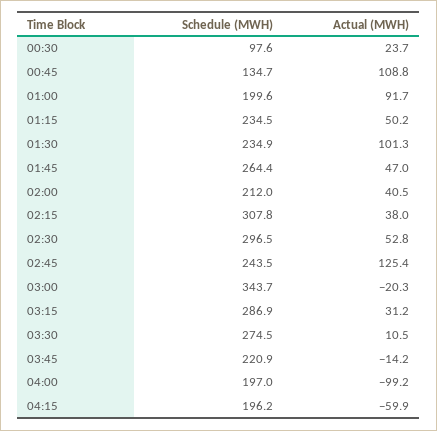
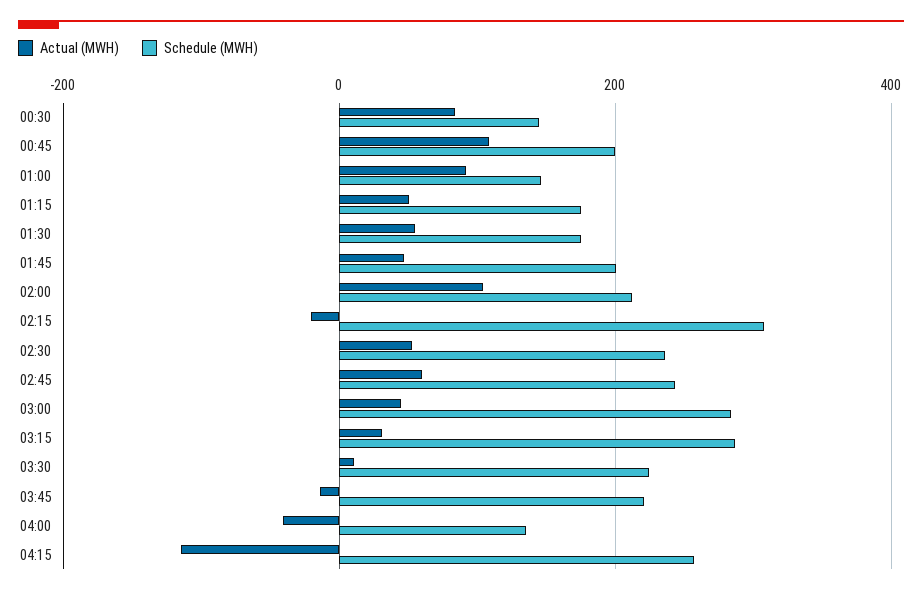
  {
    "Schedule (MWH)": {
-     "00:30": 97.6,
+     "00:30": 140,
-     "00:45": 134.7,
+     "00:45": 200,
-     "01:00": 199.6,
+     "01:00": 140,
-     "01:15": 234.5,
+     "01:15": 180,
-     "01:30": 234.9,
+     "01:30": 180,
-     "01:45": 264.4,
+     "01:45": 200,
      "02:00": 212,
      "02:15": 307.8,
-     "02:30": 296.5,
+     "02:30": 240,
      "02:45": 243.5,
-     "03:00": 343.7,
+     "03:00": 280,
      "03:15": 286.9,
-     "03:30": 274.5,
+     "03:30": 220,
      "03:45": 220.9,
-     "04:00": 197,
+     "04:00": 140,
-     "04:15": 196.2
+     "04:15": 260
    },
    "Actual (MWH)": {
-     "00:30": 23.7,
+     "00:30": 80,
      "00:45": 108.8,
      "01:00": 91.7,
      "01:15": 50.2,
-     "01:30": 101.3,
+     "01:30": 60,
      "01:45": 47,
-     "02:00": 40.5,
+     "02:00": 100,
-     "02:15": 38,
+     "02:15": -20,
      "02:30": 52.8,
-     "02:45": 125.4,
+     "02:45": 60,
-     "03:00": -20.3,
+     "03:00": 40,
      "03:15": 31.2,
      "03:30": 10.5,
      "03:45": -14.2,
-     "04:00": -99.2,
+     "04:00": -40,
-     "04:15": -59.9
+     "04:15": -120
    }
  }

